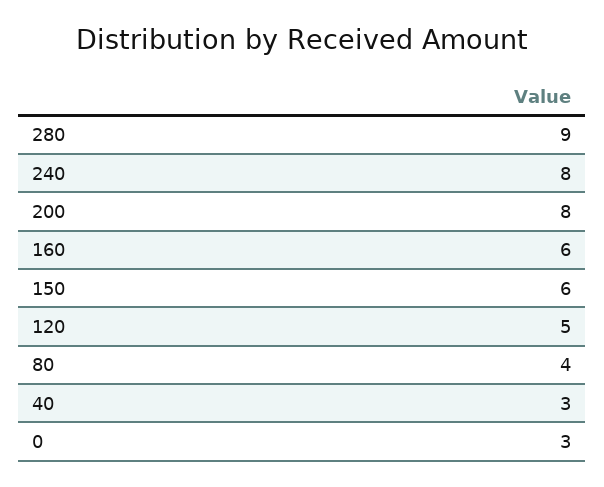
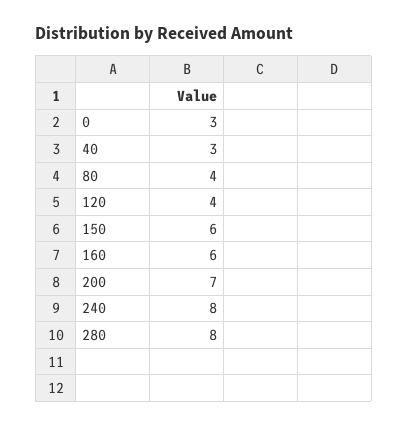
  {
-   "280": 9,
+   "280": 8,
    "240": 8,
-   "200": 8,
+   "200": 7,
    "160": 6,
    "150": 6,
-   "120": 5,
+   "120": 4,
    "80": 4,
    "40": 3,
    "0": 3
  }

